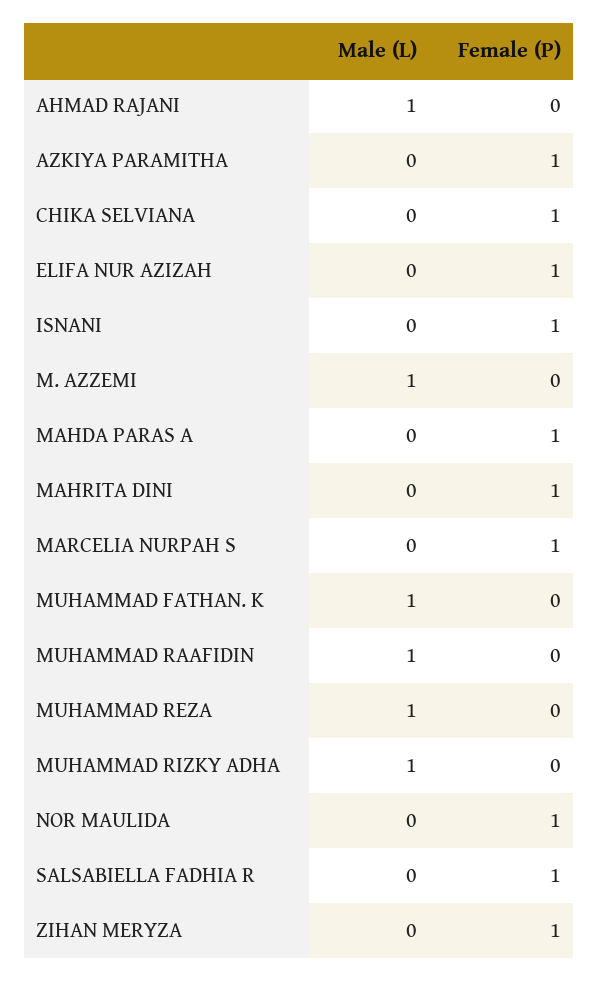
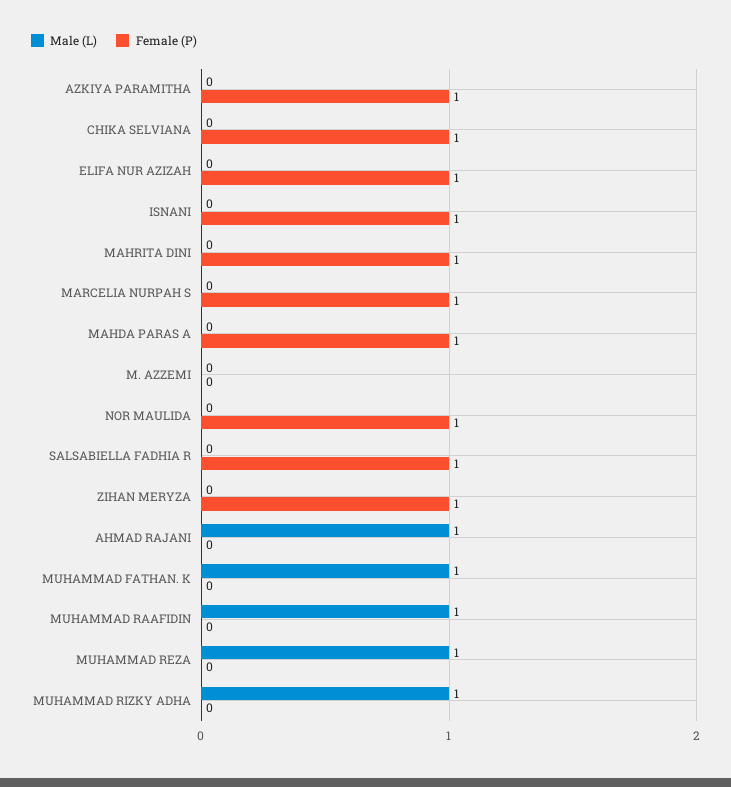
  {
    "Male (L)": {
      "AHMAD RAJANI": 1,
      "AZKIYA PARAMITHA": 0,
      "CHIKA SELVIANA": 0,
      "ELIFA NUR AZIZAH": 0,
      "ISNANI": 0,
-     "M. AZZEMI": 1,
+     "M. AZZEMI": 0,
      "MAHDA PARAS A": 0,
      "MAHRITA DINI": 0,
      "MARCELIA NURPAH S": 0,
      "MUHAMMAD FATHAN. K": 1,
      "MUHAMMAD RAAFIDIN": 1,
      "MUHAMMAD REZA": 1,
      "MUHAMMAD RIZKY ADHA": 1,
      "NOR MAULIDA": 0,
      "SALSABIELLA FADHIA R": 0,
      "ZIHAN MERYZA": 0
    },
    "Female (P)": {
      "AHMAD RAJANI": 0,
      "AZKIYA PARAMITHA": 1,
      "CHIKA SELVIANA": 1,
      "ELIFA NUR AZIZAH": 1,
      "ISNANI": 1,
      "M. AZZEMI": 0,
      "MAHDA PARAS A": 1,
      "MAHRITA DINI": 1,
      "MARCELIA NURPAH S": 1,
      "MUHAMMAD FATHAN. K": 0,
      "MUHAMMAD RAAFIDIN": 0,
      "MUHAMMAD REZA": 0,
      "MUHAMMAD RIZKY ADHA": 0,
      "NOR MAULIDA": 1,
      "SALSABIELLA FADHIA R": 1,
      "ZIHAN MERYZA": 1
    }
  }

